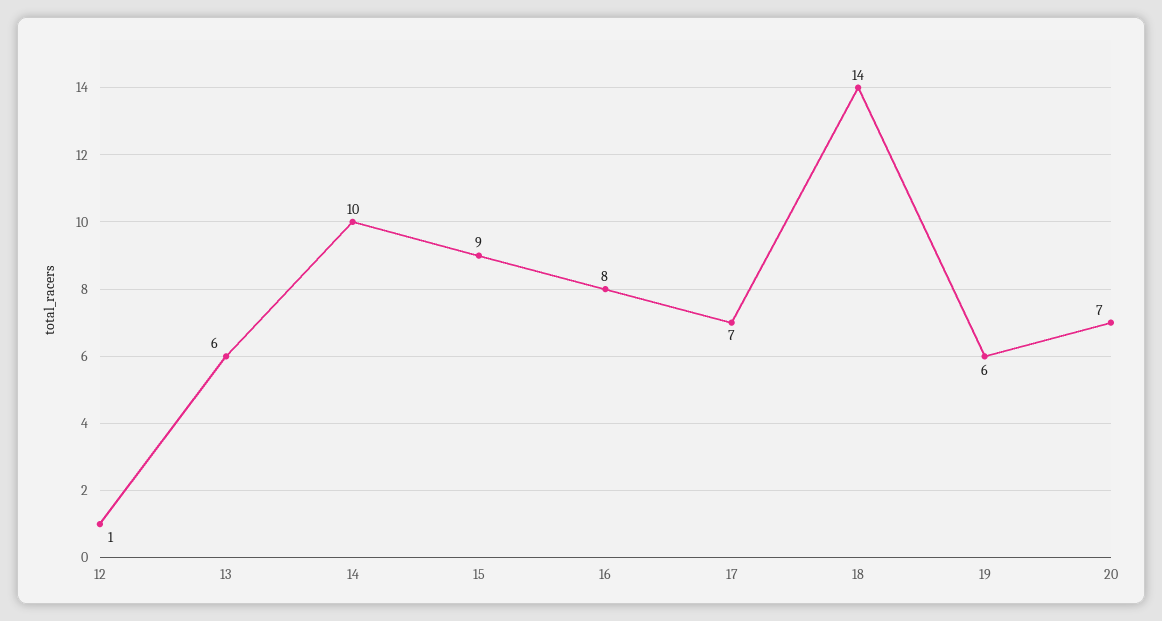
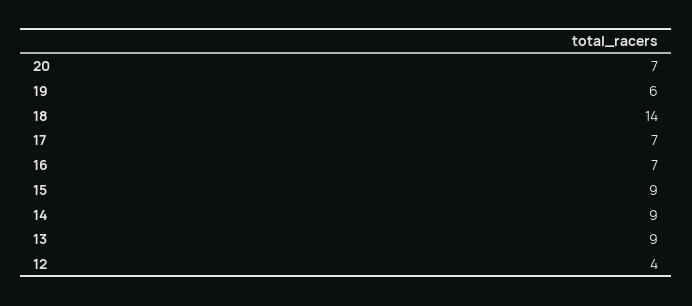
  {
-   "12": 1,
+   "12": 4,
-   "13": 6,
+   "13": 9,
-   "14": 10,
+   "14": 9,
    "15": 9,
-   "16": 8,
+   "16": 7,
    "17": 7,
    "18": 14,
    "19": 6,
    "20": 7
  }

